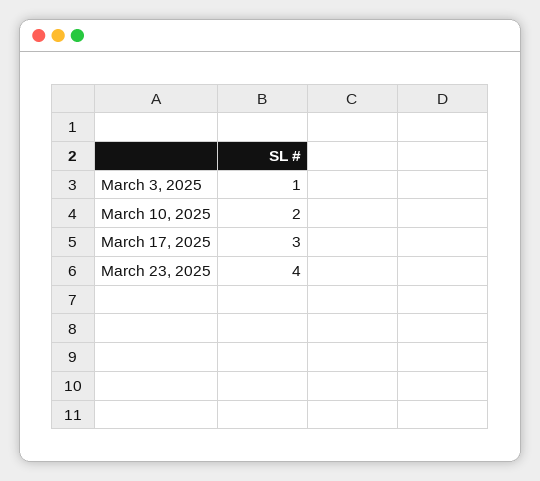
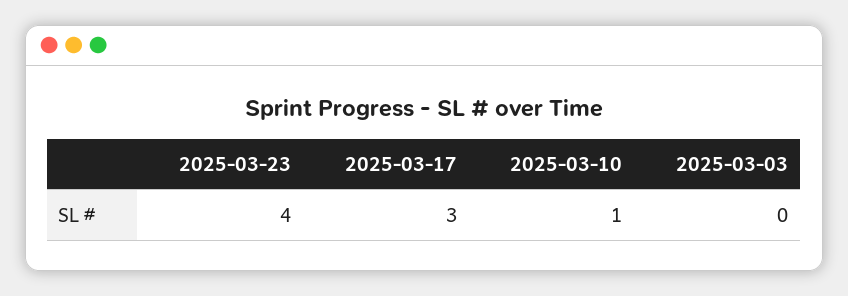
  {
-   "March 3, 2025": 1,
+   "March 3, 2025": 0,
-   "March 10, 2025": 2,
+   "March 10, 2025": 1,
    "March 17, 2025": 3,
    "March 23, 2025": 4
  }

